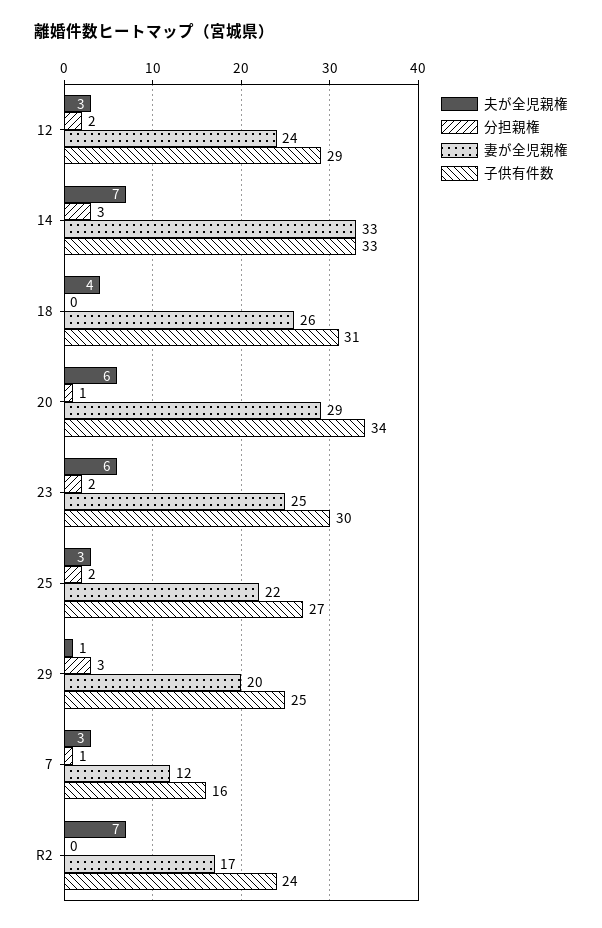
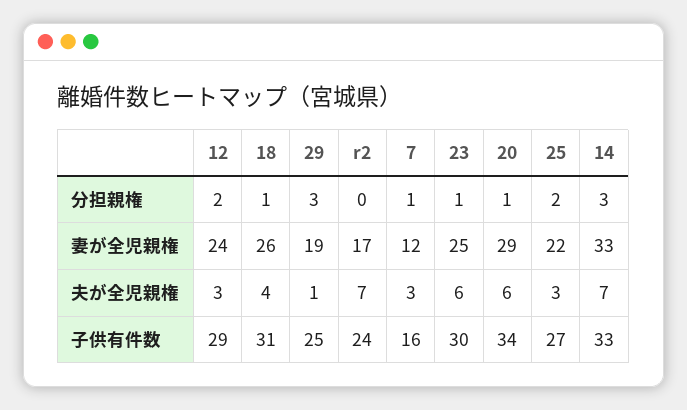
  {
    "夫が全児親権": {
      "12": 3,
      "14": 7,
      "18": 4,
      "20": 6,
      "23": 6,
      "25": 3,
      "29": 1,
      "7": 3,
      "R2": 7
    },
    "分担親権": {
      "12": 2,
      "14": 3,
-     "18": 0,
+     "18": 1,
      "20": 1,
-     "23": 2,
+     "23": 1,
      "25": 2,
      "29": 3,
      "7": 1,
      "R2": 0
    },
    "妻が全児親権": {
      "12": 24,
      "14": 33,
      "18": 26,
      "20": 29,
      "23": 25,
      "25": 22,
-     "29": 20,
+     "29": 19,
      "7": 12,
      "R2": 17
    },
    "子供有件数": {
      "12": 29,
      "14": 33,
      "18": 31,
      "20": 34,
      "23": 30,
      "25": 27,
      "29": 25,
      "7": 16,
      "R2": 24
    }
  }

